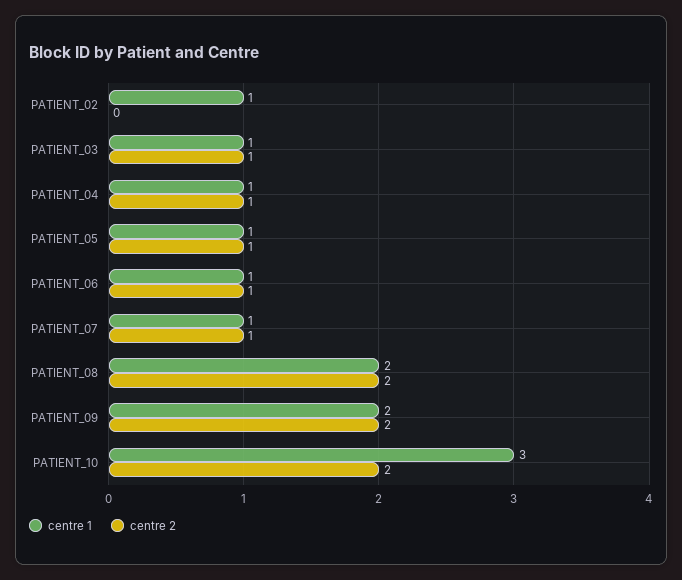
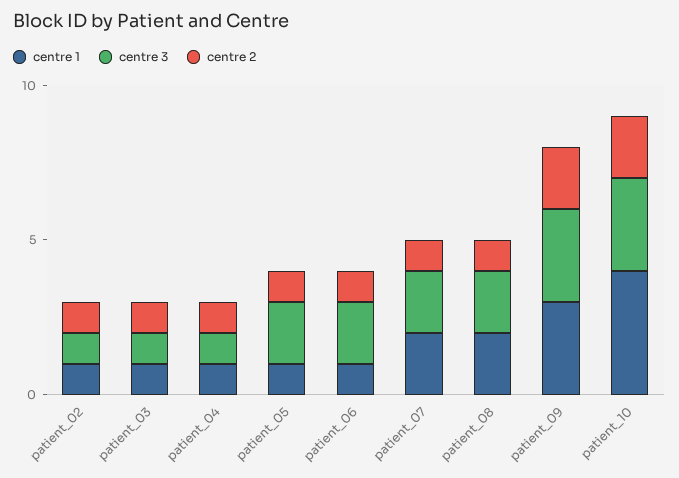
  {
    "centre 1": {
      "PATIENT_02": 1,
      "PATIENT_03": 1,
      "PATIENT_04": 1,
      "PATIENT_05": 1,
      "PATIENT_06": 1,
-     "PATIENT_07": 1,
+     "PATIENT_07": 2,
      "PATIENT_08": 2,
-     "PATIENT_09": 2,
+     "PATIENT_09": 3,
-     "PATIENT_10": 3
+     "PATIENT_10": 4
    },
    "centre 2": {
-     "PATIENT_02": 0,
+     "PATIENT_02": 1,
      "PATIENT_03": 1,
      "PATIENT_04": 1,
      "PATIENT_05": 1,
      "PATIENT_06": 1,
      "PATIENT_07": 1,
-     "PATIENT_08": 2,
+     "PATIENT_08": 1,
      "PATIENT_09": 2,
      "PATIENT_10": 2
-   }
+   },
+   "centre 3": {
+     "PATIENT_02": 1,
+     "PATIENT_03": 1,
+     "PATIENT_04": 1,
+     "PATIENT_05": 2,
+     "PATIENT_06": 2,
+     "PATIENT_07": 2,
+     "PATIENT_08": 2,
+     "PATIENT_09": 3,
+     "PATIENT_10": 3
+   }
  }

